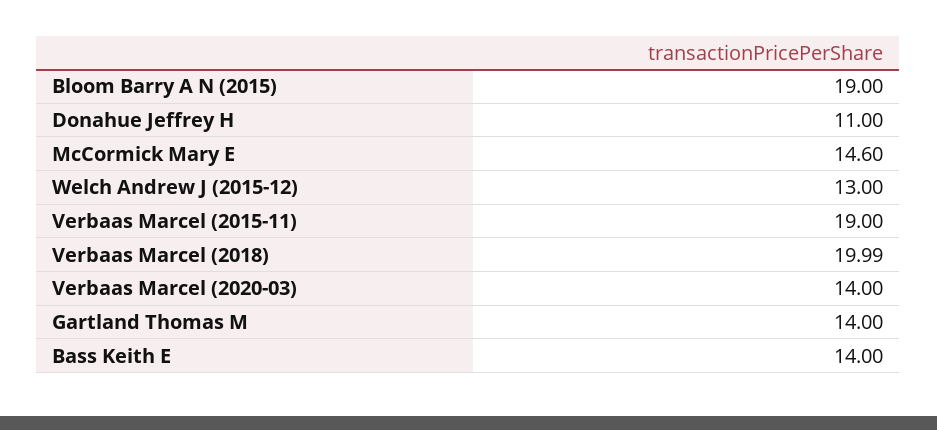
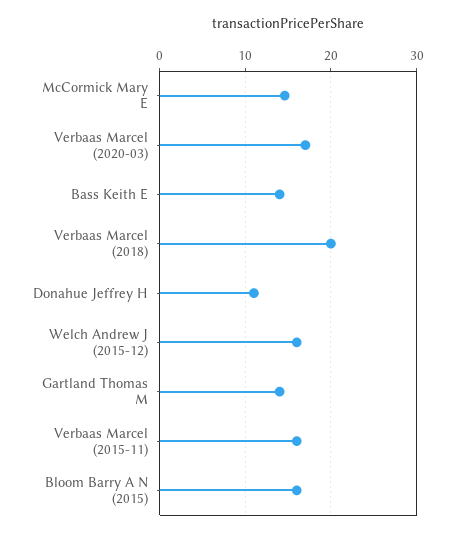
  {
-   "Bloom Barry A N (2015)": 19,
+   "Bloom Barry A N (2015)": 16,
    "Donahue Jeffrey H": 11,
    "McCormick Mary E": 14.6,
-   "Welch Andrew J (2015-12)": 13,
+   "Welch Andrew J (2015-12)": 16,
-   "Verbaas Marcel (2015-11)": 19,
+   "Verbaas Marcel (2015-11)": 16,
    "Verbaas Marcel (2018)": 19.99,
-   "Verbaas Marcel (2020-03)": 14,
+   "Verbaas Marcel (2020-03)": 17,
    "Gartland Thomas M": 14,
    "Bass Keith E": 14
  }

